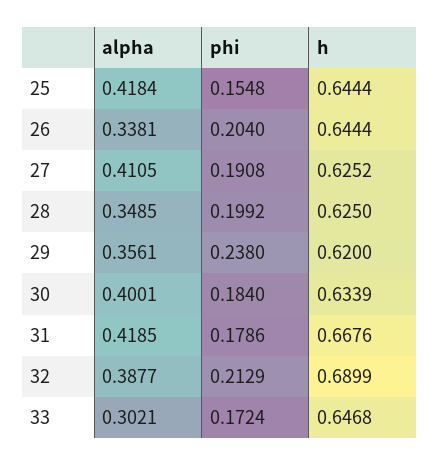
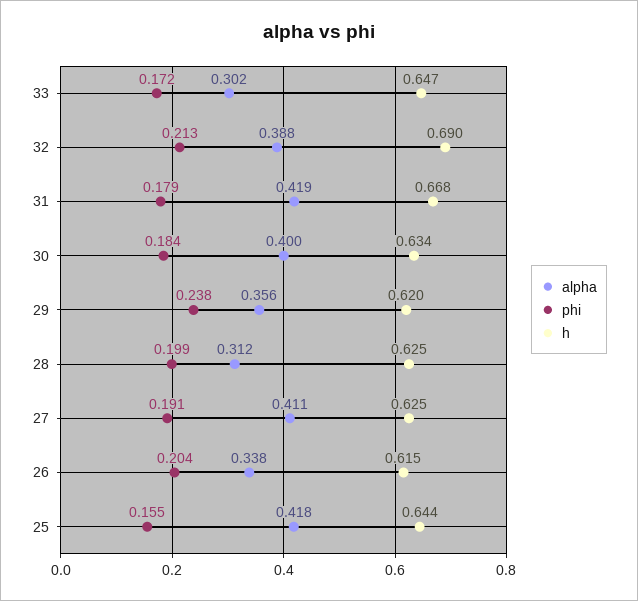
  {
    "alpha": {
      "25": 0.4184,
      "26": 0.3381,
      "27": 0.4105,
-     "28": 0.3485,
+     "28": 0.312,
      "29": 0.3561,
      "30": 0.4001,
      "31": 0.4185,
      "32": 0.3877,
      "33": 0.3021
    },
    "phi": {
      "25": 0.1548,
      "26": 0.204,
      "27": 0.1908,
      "28": 0.1992,
      "29": 0.238,
      "30": 0.184,
      "31": 0.1786,
      "32": 0.2129,
      "33": 0.1724
    },
    "h": {
      "25": 0.6444,
-     "26": 0.6444,
+     "26": 0.615,
      "27": 0.6252,
      "28": 0.625,
      "29": 0.62,
      "30": 0.6339,
      "31": 0.6676,
      "32": 0.6899,
      "33": 0.6468
    }
  }

